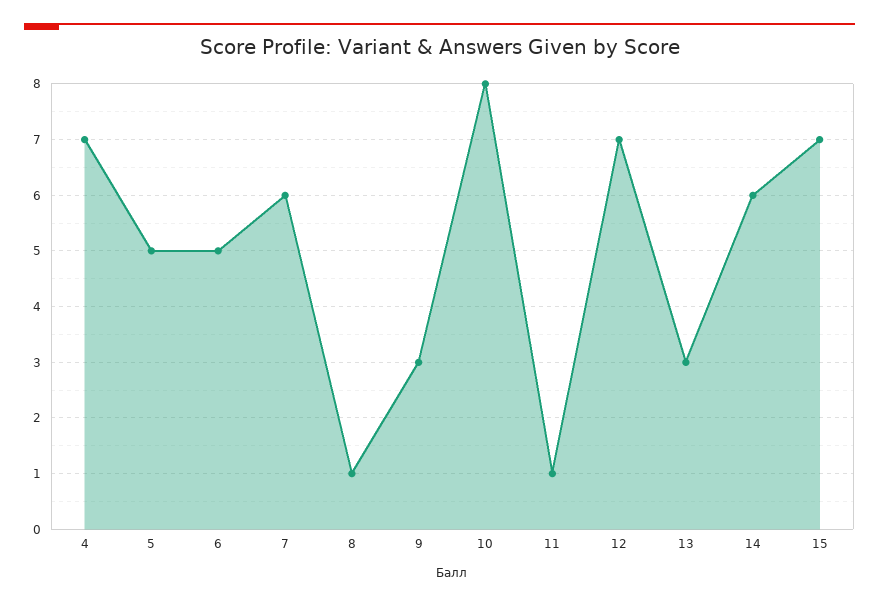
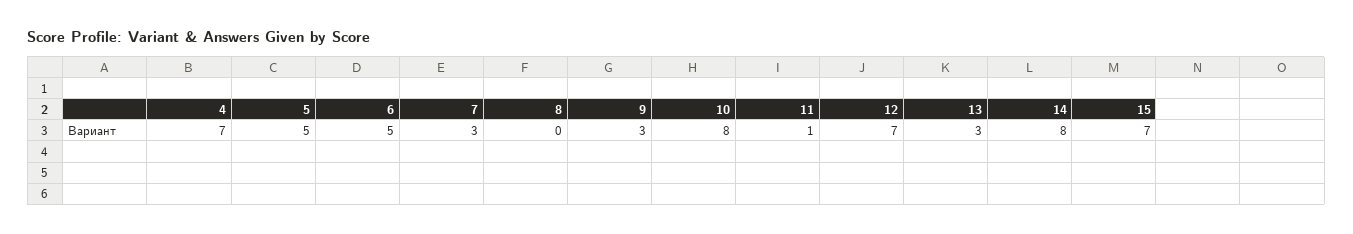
  {
    "4": 7,
    "5": 5,
    "6": 5,
-   "7": 6,
+   "7": 3,
-   "8": 1,
+   "8": 0,
    "9": 3,
    "10": 8,
    "11": 1,
    "12": 7,
    "13": 3,
-   "14": 6,
+   "14": 8,
    "15": 7
  }

